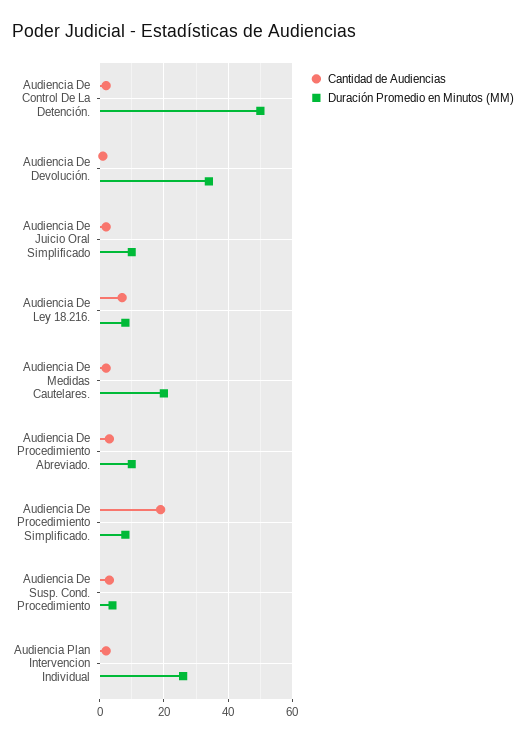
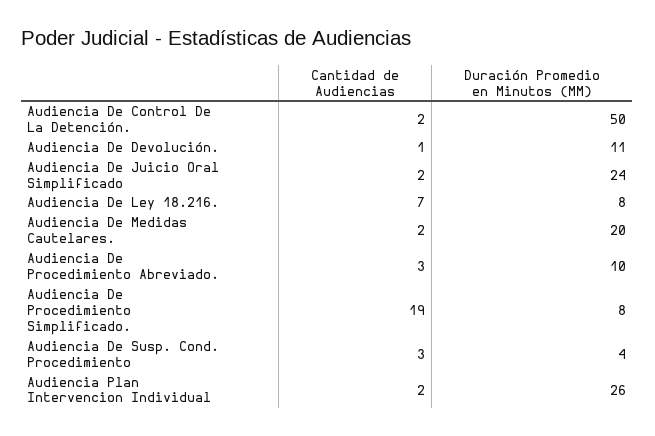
  {
    "Cantidad de Audiencias": {
      "Audiencia De Control De La Detención.": 2,
      "Audiencia De Devolución.": 1,
      "Audiencia De Juicio Oral Simplificado": 2,
      "Audiencia De Ley 18.216.": 7,
      "Audiencia De Medidas Cautelares.": 2,
      "Audiencia De Procedimiento Abreviado.": 3,
      "Audiencia De Procedimiento Simplificado.": 19,
      "Audiencia De Susp. Cond. Procedimiento": 3,
      "Audiencia Plan Intervencion Individual": 2
    },
    "Duración Promedio en Minutos (MM)": {
      "Audiencia De Control De La Detención.": 50,
-     "Audiencia De Devolución.": 35,
+     "Audiencia De Devolución.": 11,
-     "Audiencia De Juicio Oral Simplificado": 10,
+     "Audiencia De Juicio Oral Simplificado": 24,
      "Audiencia De Ley 18.216.": 8,
      "Audiencia De Medidas Cautelares.": 20,
      "Audiencia De Procedimiento Abreviado.": 10,
      "Audiencia De Procedimiento Simplificado.": 8,
      "Audiencia De Susp. Cond. Procedimiento": 4,
      "Audiencia Plan Intervencion Individual": 26
    }
  }

